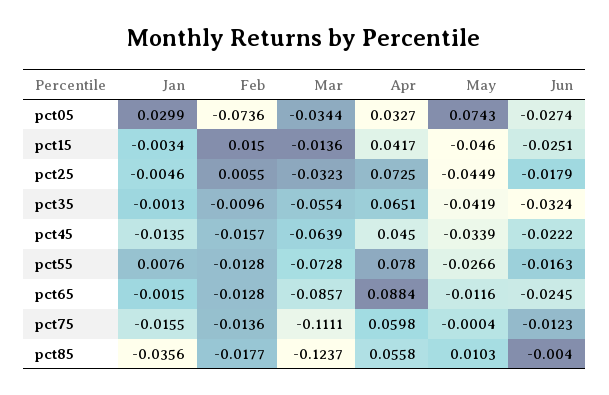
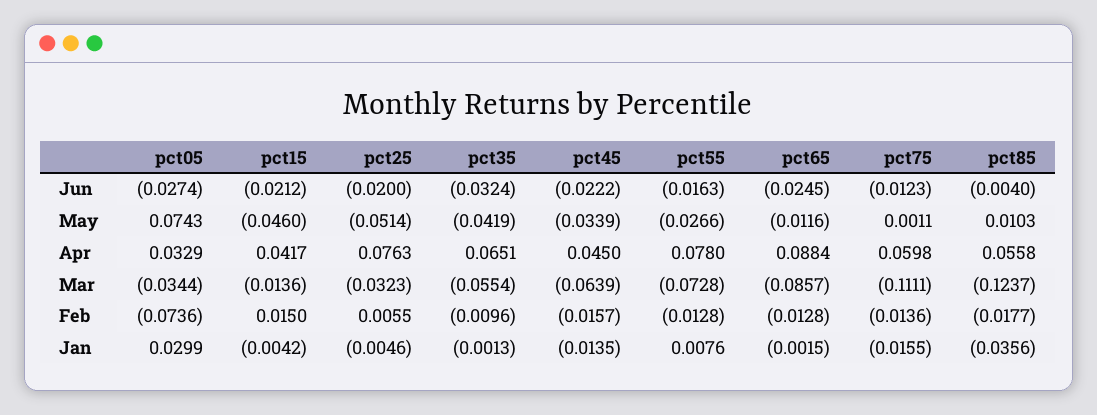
  {
    "Jan": {
      "pct05": 0.0299,
-     "pct15": -0.0034,
+     "pct15": -0.0042,
      "pct25": -0.0046,
      "pct35": -0.0013,
      "pct45": -0.0135,
      "pct55": 0.0076,
      "pct65": -0.0015,
      "pct75": -0.0155,
      "pct85": -0.0356
    },
    "Feb": {
      "pct05": -0.0736,
      "pct15": 0.015,
      "pct25": 0.0055,
      "pct35": -0.0096,
      "pct45": -0.0157,
      "pct55": -0.0128,
      "pct65": -0.0128,
      "pct75": -0.0136,
      "pct85": -0.0177
    },
    "Mar": {
      "pct05": -0.0344,
      "pct15": -0.0136,
      "pct25": -0.0323,
      "pct35": -0.0554,
      "pct45": -0.0639,
      "pct55": -0.0728,
      "pct65": -0.0857,
      "pct75": -0.1111,
      "pct85": -0.1237
    },
    "Apr": {
-     "pct05": 0.0327,
+     "pct05": 0.0329,
      "pct15": 0.0417,
-     "pct25": 0.0725,
+     "pct25": 0.0763,
      "pct35": 0.0651,
      "pct45": 0.045,
      "pct55": 0.078,
      "pct65": 0.0884,
      "pct75": 0.0598,
      "pct85": 0.0558
    },
    "May": {
      "pct05": 0.0743,
      "pct15": -0.046,
-     "pct25": -0.0449,
+     "pct25": -0.0514,
      "pct35": -0.0419,
      "pct45": -0.0339,
      "pct55": -0.0266,
      "pct65": -0.0116,
-     "pct75": -0.0004,
+     "pct75": 0.0011,
      "pct85": 0.0103
    },
    "Jun": {
      "pct05": -0.0274,
-     "pct15": -0.0251,
+     "pct15": -0.0212,
-     "pct25": -0.0179,
+     "pct25": -0.02,
      "pct35": -0.0324,
      "pct45": -0.0222,
      "pct55": -0.0163,
      "pct65": -0.0245,
      "pct75": -0.0123,
      "pct85": -0.004
    }
  }

